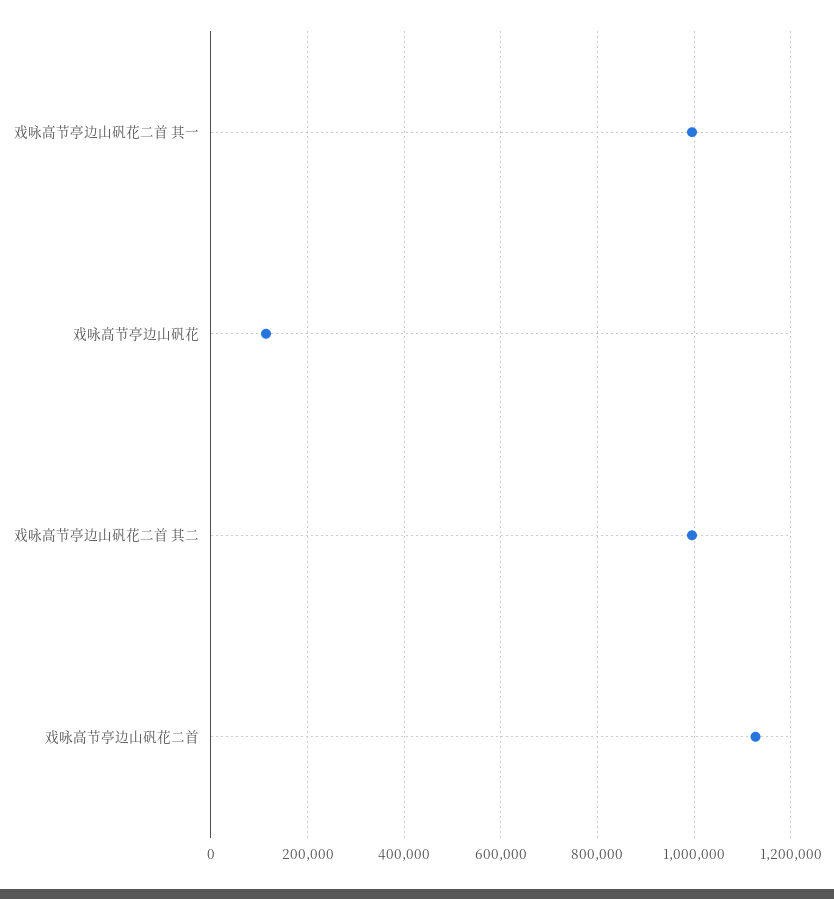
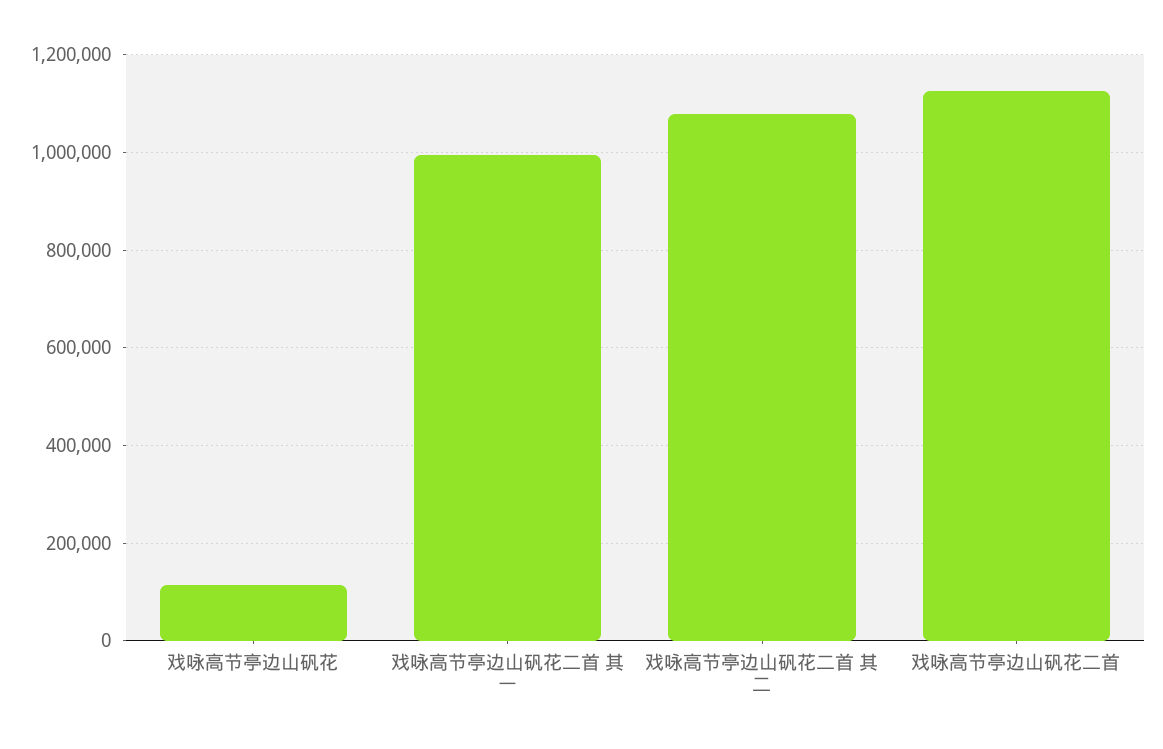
  {
    "戏咏高节亭边山矾花二首 其一": 1000000,
    "戏咏高节亭边山矾花": 120000,
-   "戏咏高节亭边山矾花二首 其二": 1000000,
+   "戏咏高节亭边山矾花二首 其二": 1080000,
    "戏咏高节亭边山矾花二首": 1120000
  }

